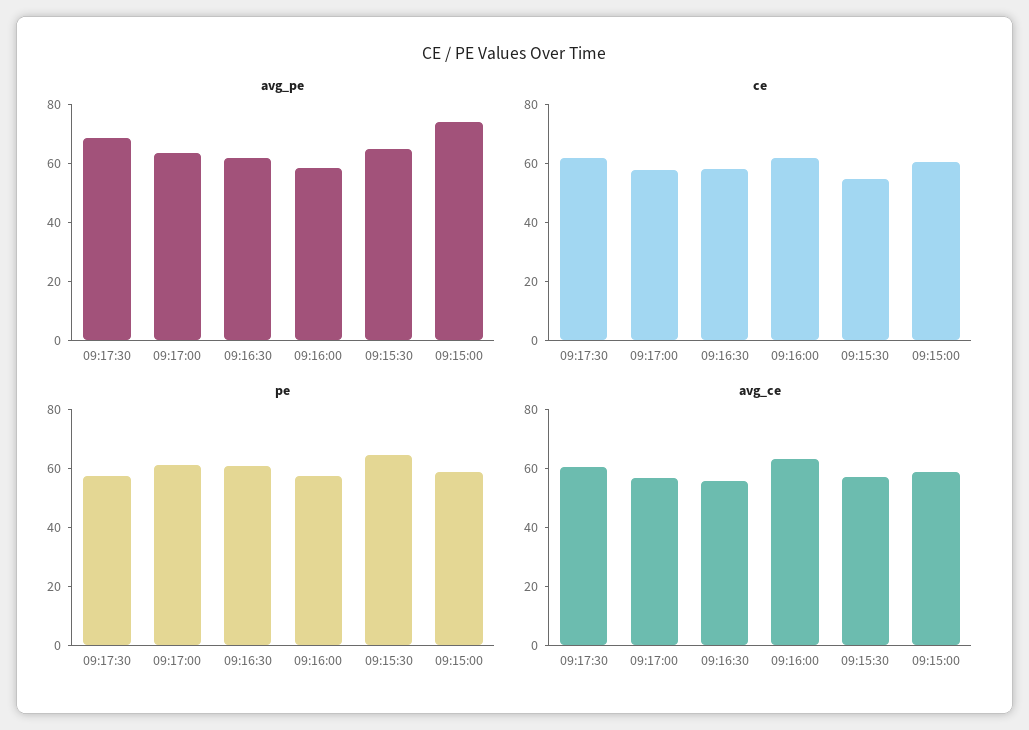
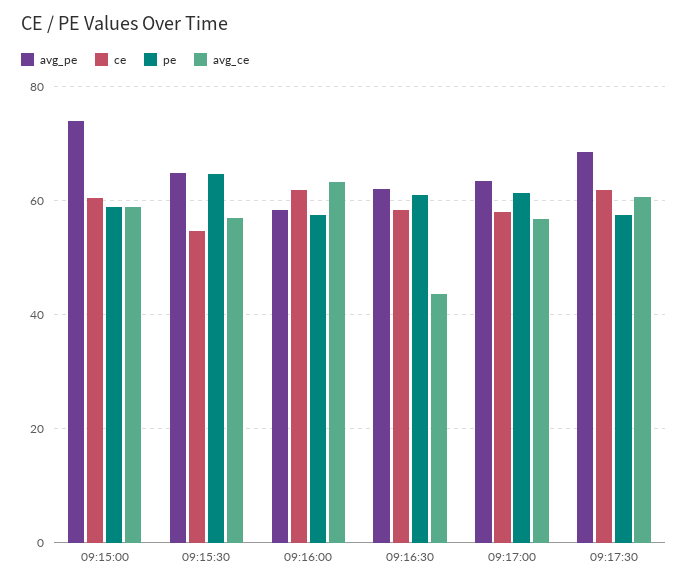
  {
    "avg_pe": {
      "09:17:30": 68,
      "09:17:00": 64,
      "09:16:30": 62,
      "09:16:00": 58,
      "09:15:30": 64,
      "09:15:00": 74
    },
    "ce": {
      "09:17:30": 62,
      "09:17:00": 58,
      "09:16:30": 58,
      "09:16:00": 62,
      "09:15:30": 54,
      "09:15:00": 60
    },
    "pe": {
      "09:17:30": 58,
      "09:17:00": 62,
      "09:16:30": 60,
      "09:16:00": 58,
      "09:15:30": 64,
      "09:15:00": 58
    },
    "avg_ce": {
      "09:17:30": 60,
      "09:17:00": 56,
-     "09:16:30": 55,
+     "09:16:30": 44,
      "09:16:00": 64,
      "09:15:30": 56,
      "09:15:00": 58
    }
  }

